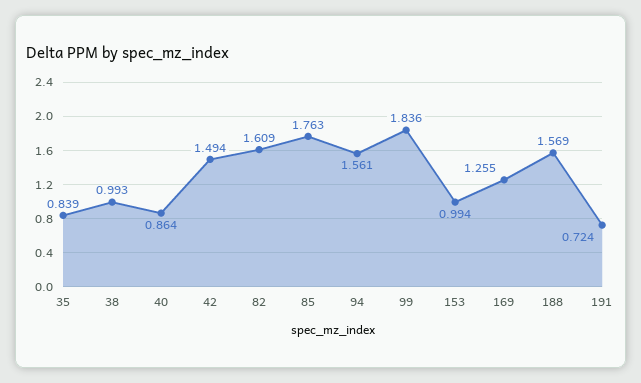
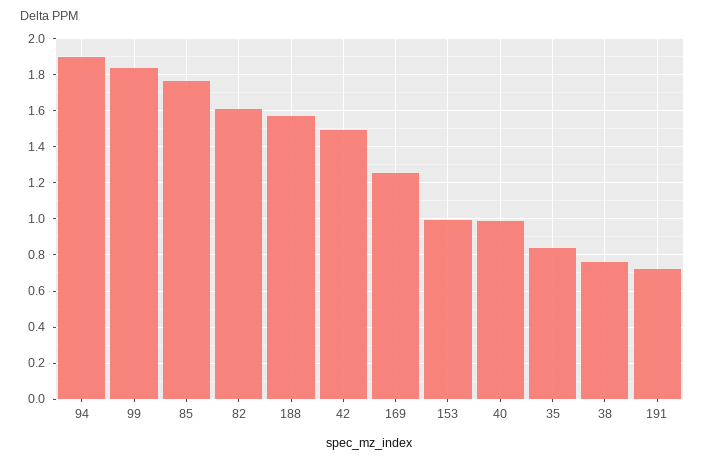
  {
    "35": 0.839,
-   "38": 0.993,
+   "38": 0.75,
-   "40": 0.864,
+   "40": 1,
    "42": 1.494,
    "82": 1.609,
    "85": 1.763,
-   "94": 1.561,
+   "94": 1.9,
    "99": 1.836,
    "153": 0.994,
    "169": 1.255,
    "188": 1.569,
    "191": 0.724
  }

